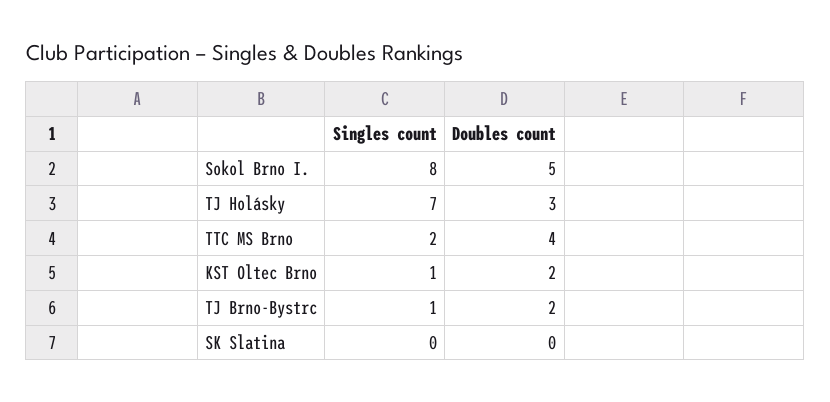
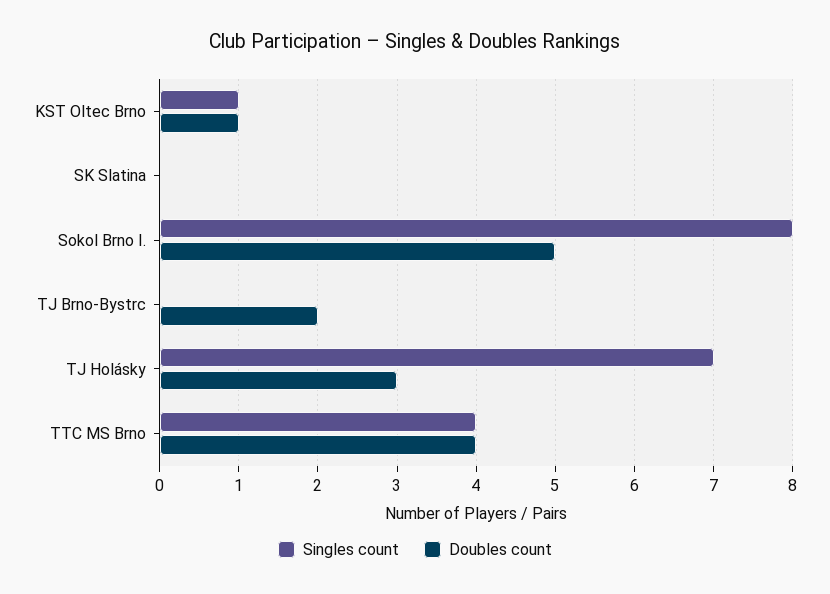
  {
    "Singles count": {
      "Sokol Brno I.": 8,
      "TJ Holásky": 7,
-     "TTC MS Brno": 2,
+     "TTC MS Brno": 4,
      "KST Oltec Brno": 1,
-     "TJ Brno-Bystrc": 1,
+     "TJ Brno-Bystrc": 0,
      "SK Slatina": 0
    },
    "Doubles count": {
      "Sokol Brno I.": 5,
      "TJ Holásky": 3,
      "TTC MS Brno": 4,
-     "KST Oltec Brno": 2,
+     "KST Oltec Brno": 1,
      "TJ Brno-Bystrc": 2,
      "SK Slatina": 0
    }
  }

